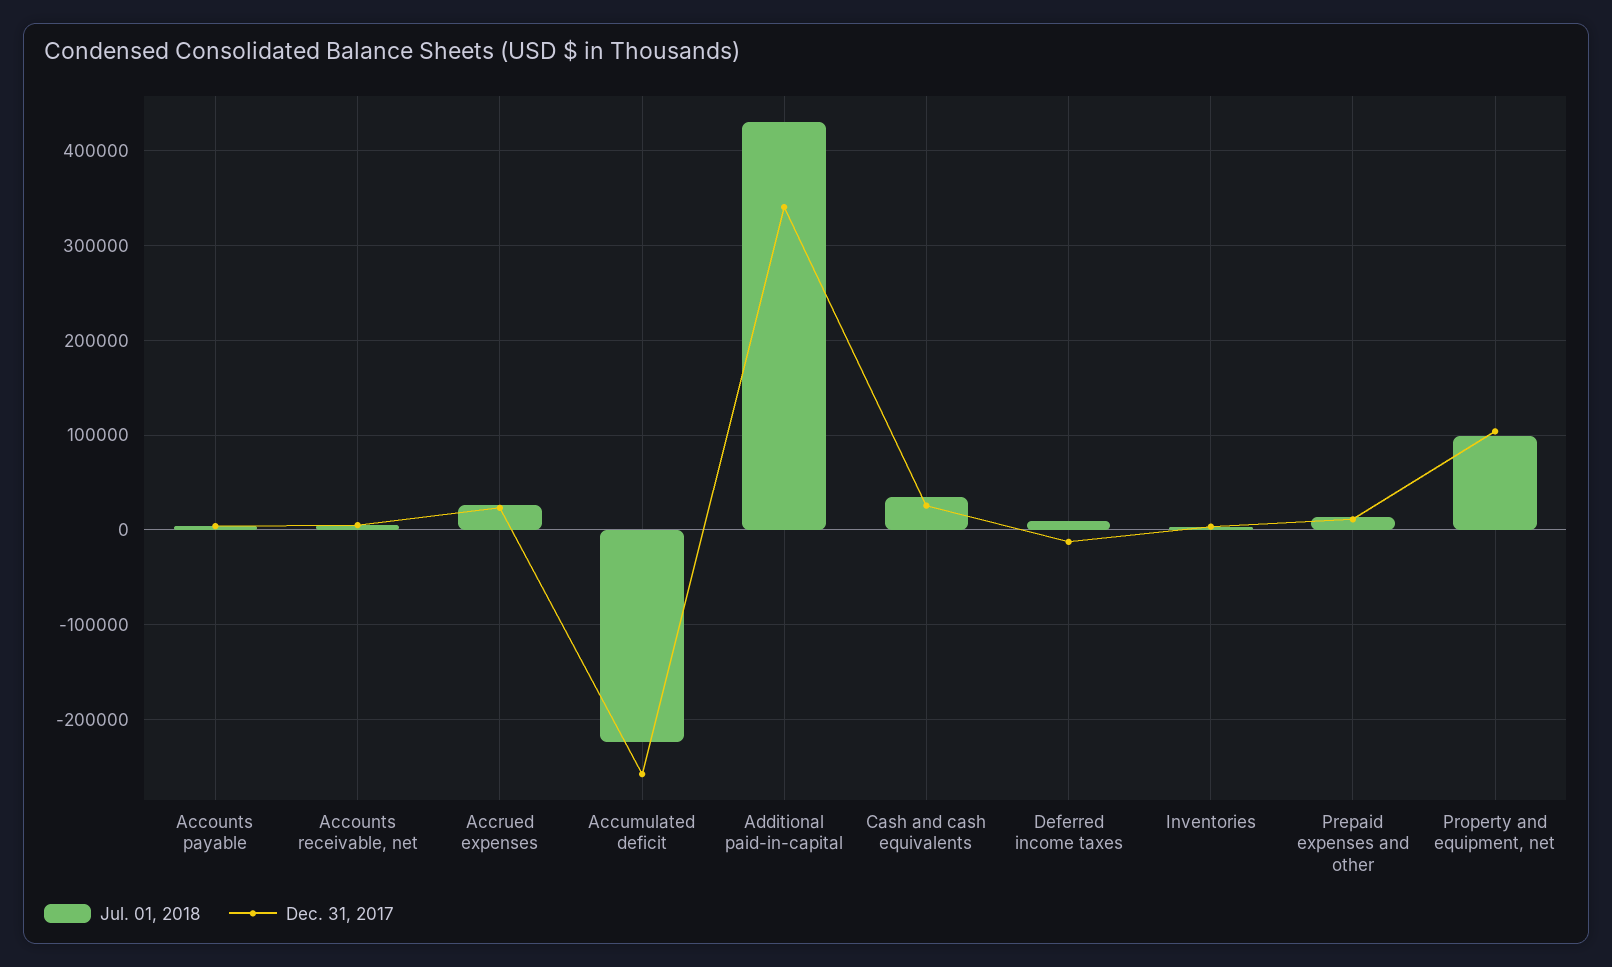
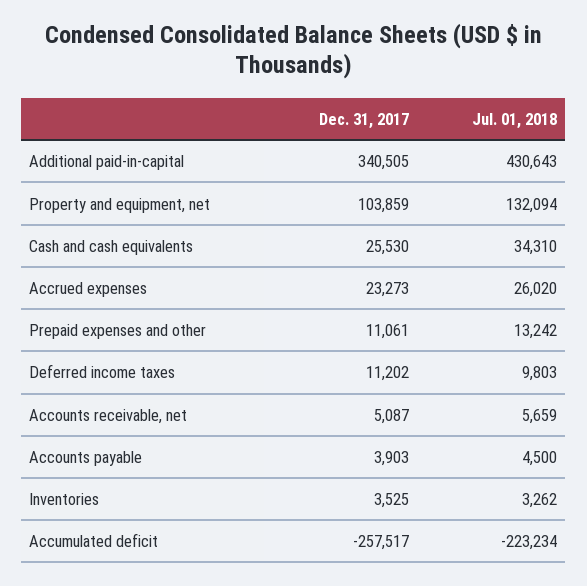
  {
    "Jul. 01, 2018": {
      "Accounts payable": 4500,
      "Accounts receivable, net": 5659,
      "Accrued expenses": 26020,
      "Accumulated deficit": -223234,
      "Additional paid-in-capital": 430643,
      "Cash and cash equivalents": 34310,
      "Deferred income taxes": 9803,
      "Inventories": 3262,
      "Prepaid expenses and other": 13242,
-     "Property and equipment, net": 100000
+     "Property and equipment, net": 132094
    },
    "Dec. 31, 2017": {
      "Accounts payable": 3903,
      "Accounts receivable, net": 5087,
      "Accrued expenses": 23273,
      "Accumulated deficit": -257517,
      "Additional paid-in-capital": 340505,
      "Cash and cash equivalents": 25530,
-     "Deferred income taxes": -10000,
+     "Deferred income taxes": 11202,
      "Inventories": 3525,
      "Prepaid expenses and other": 11061,
      "Property and equipment, net": 103859
    }
  }

